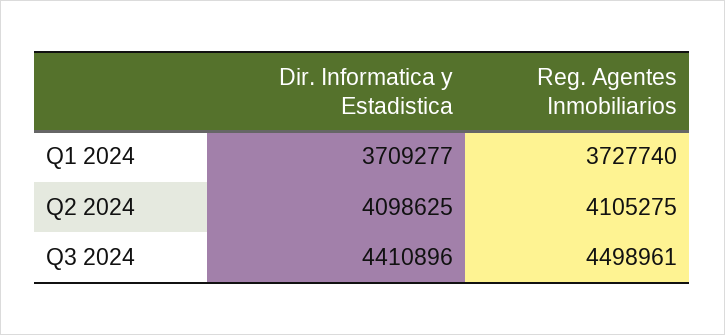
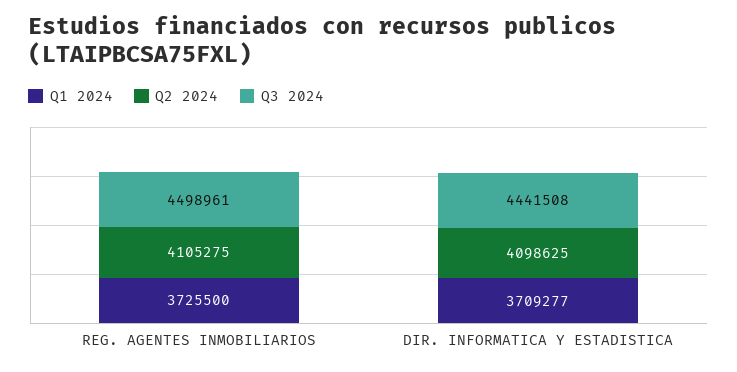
  {
    "Q1 2024": {
      "Dir. Informatica y Estadistica": 3709277,
-     "Reg. Agentes Inmobiliarios": 3727740
+     "Reg. Agentes Inmobiliarios": 3725500
    },
    "Q2 2024": {
      "Dir. Informatica y Estadistica": 4098625,
      "Reg. Agentes Inmobiliarios": 4105275
    },
    "Q3 2024": {
-     "Dir. Informatica y Estadistica": 4410896,
+     "Dir. Informatica y Estadistica": 4441508,
      "Reg. Agentes Inmobiliarios": 4498961
    }
  }

